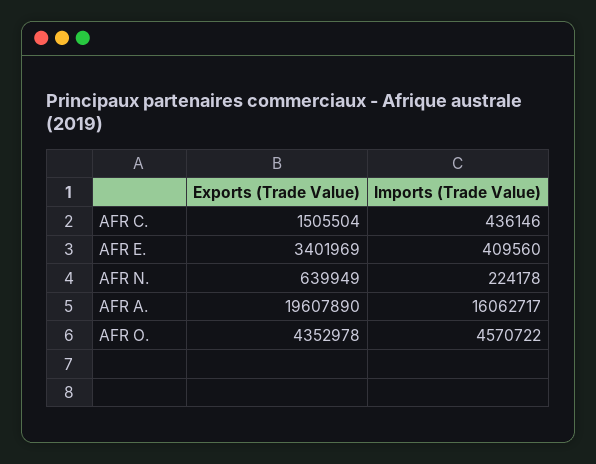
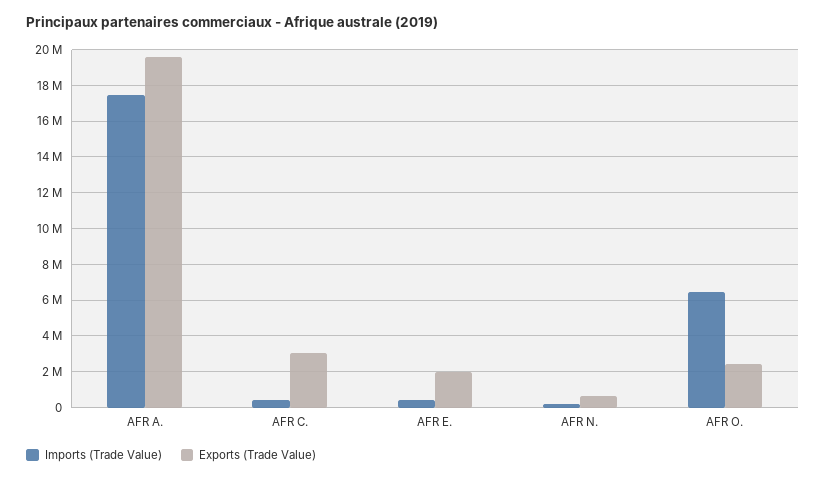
  {
    "Exports (Trade Value)": {
-     "AFR C.": 1505504,
+     "AFR C.": 3000000,
-     "AFR E.": 3401969,
+     "AFR E.": 2000000,
      "AFR N.": 639949,
      "AFR A.": 19607890,
-     "AFR O.": 4352978
+     "AFR O.": 2500000
    },
    "Imports (Trade Value)": {
      "AFR C.": 436146,
      "AFR E.": 409560,
      "AFR N.": 224178,
-     "AFR A.": 16062717,
+     "AFR A.": 17500000,
-     "AFR O.": 4570722
+     "AFR O.": 6500000
    }
  }

